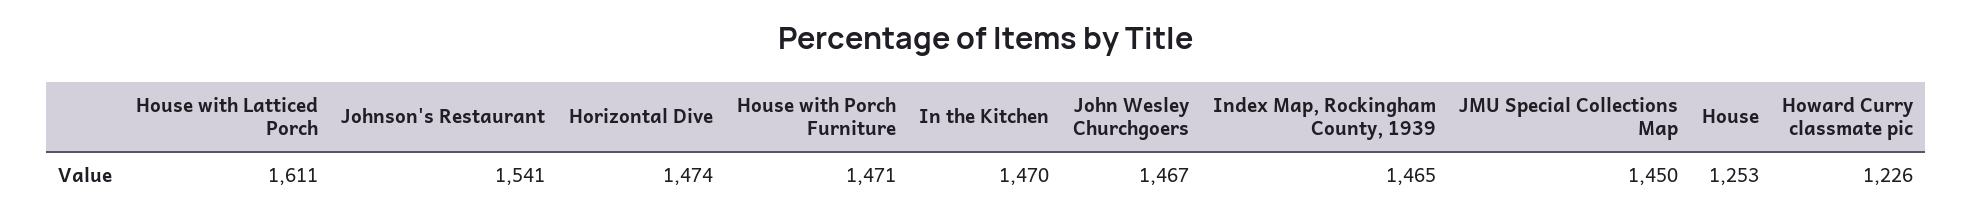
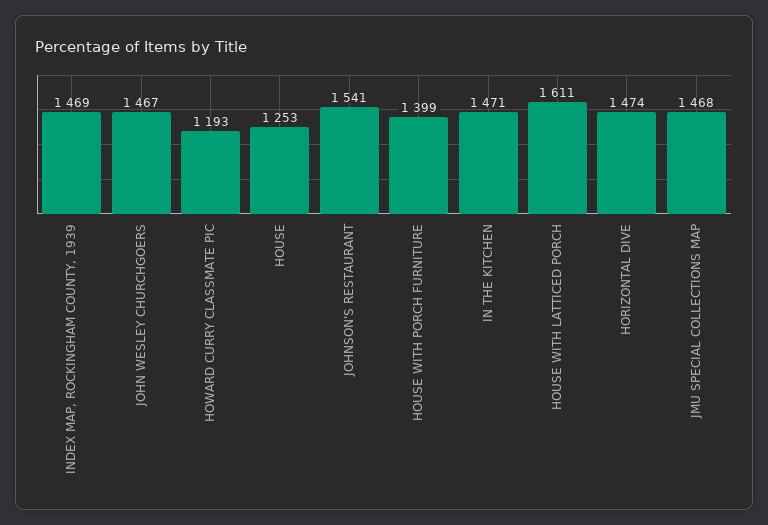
  {
    "House with Latticed Porch": 1611,
    "Johnson's Restaurant": 1541,
    "Horizontal Dive": 1474,
-   "House with Porch Furniture": 1471,
+   "House with Porch Furniture": 1399,
-   "In the Kitchen": 1470,
+   "In the Kitchen": 1471,
    "John Wesley Churchgoers": 1467,
-   "Index Map, Rockingham County, 1939": 1465,
+   "Index Map, Rockingham County, 1939": 1469,
-   "JMU Special Collections Map": 1450,
+   "JMU Special Collections Map": 1468,
    "House": 1253,
-   "Howard Curry classmate pic": 1226
+   "Howard Curry classmate pic": 1193
  }

